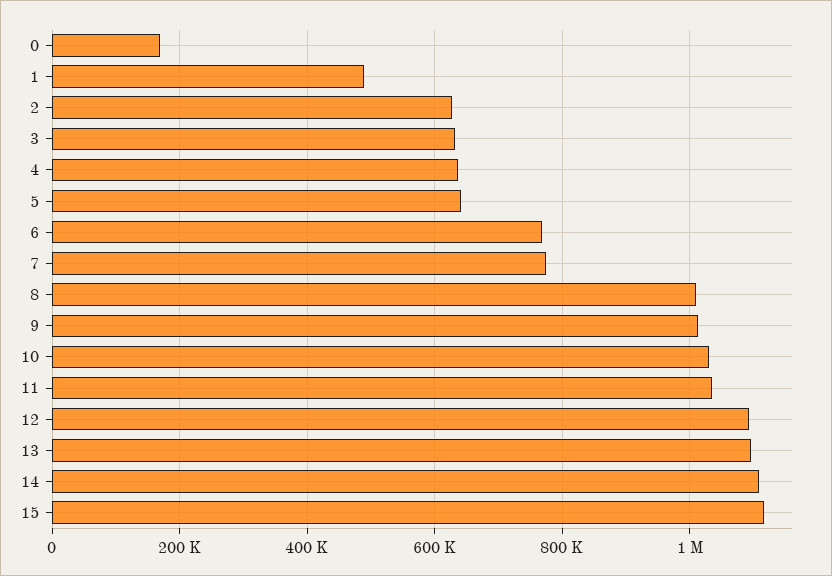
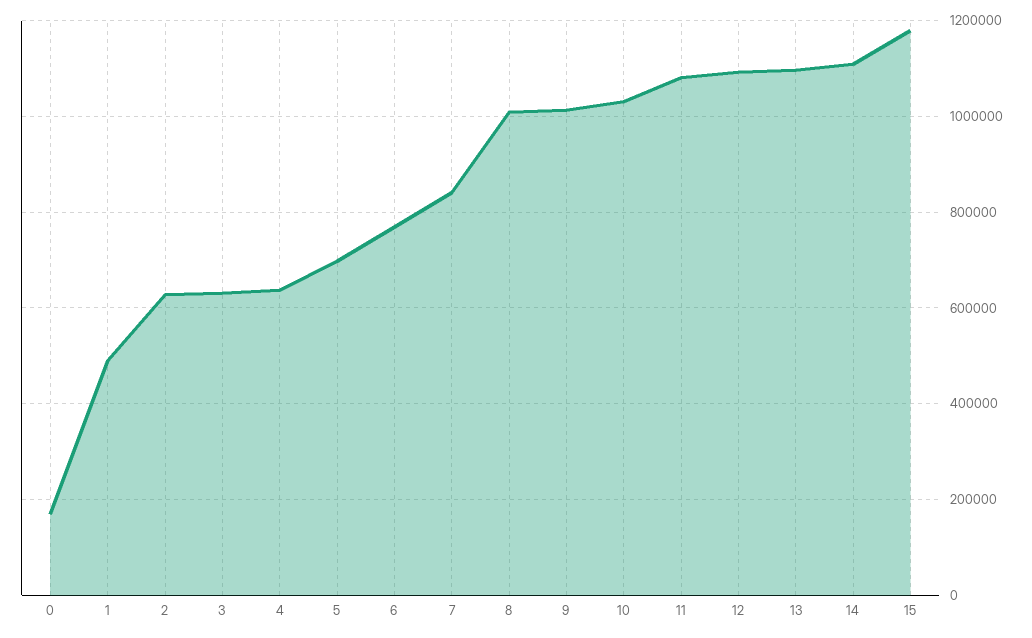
  {
    "0": 160000,
    "1": 480000,
    "2": 620000,
    "3": 640000,
    "4": 640000,
-   "5": 640000,
+   "5": 700000,
    "6": 760000,
-   "7": 780000,
+   "7": 840000,
    "8": 1000000,
    "9": 1020000,
    "10": 1040000,
-   "11": 1040000,
+   "11": 1080000,
    "12": 1100000,
    "13": 1100000,
    "14": 1100000,
-   "15": 1120000
+   "15": 1180000
  }

